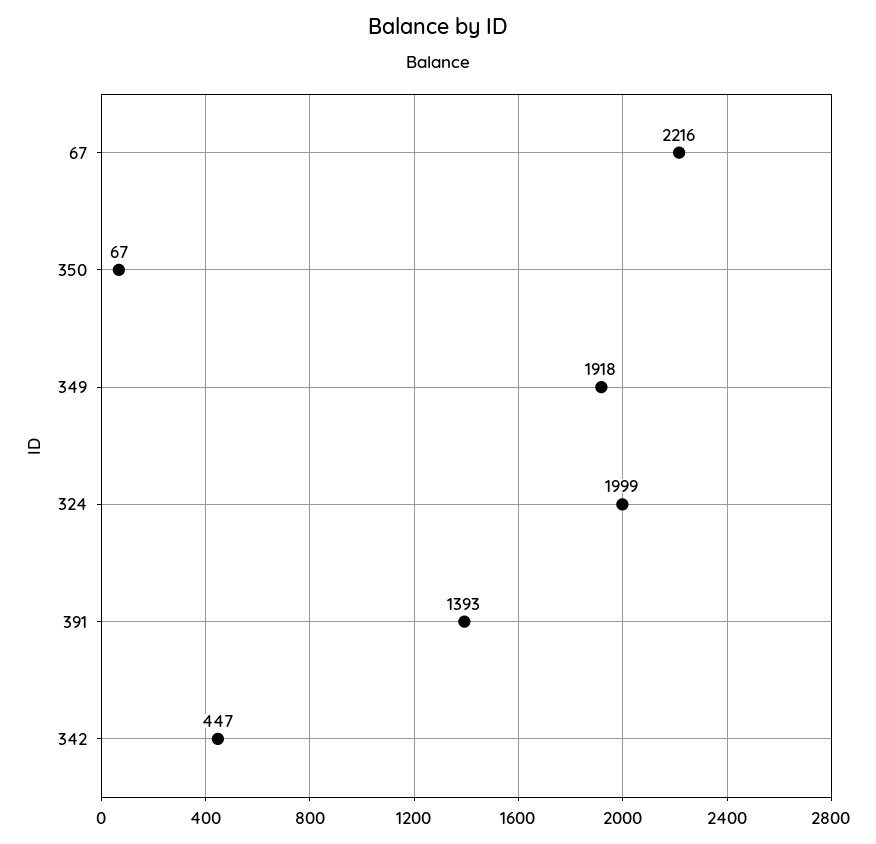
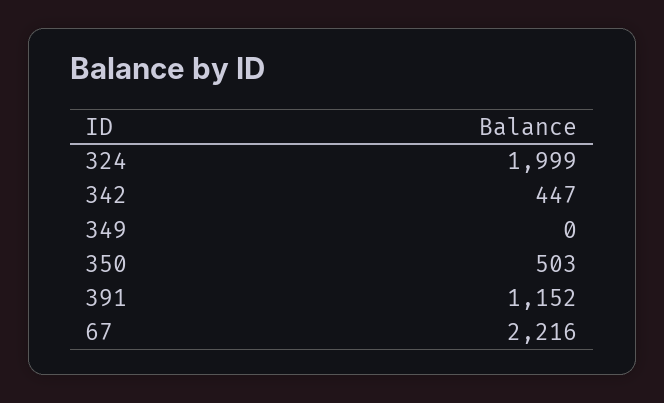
  {
    "67": 2216,
-   "350": 67,
+   "350": 503,
-   "349": 1918,
+   "349": 0,
    "324": 1999,
-   "391": 1393,
+   "391": 1152,
    "342": 447
  }

